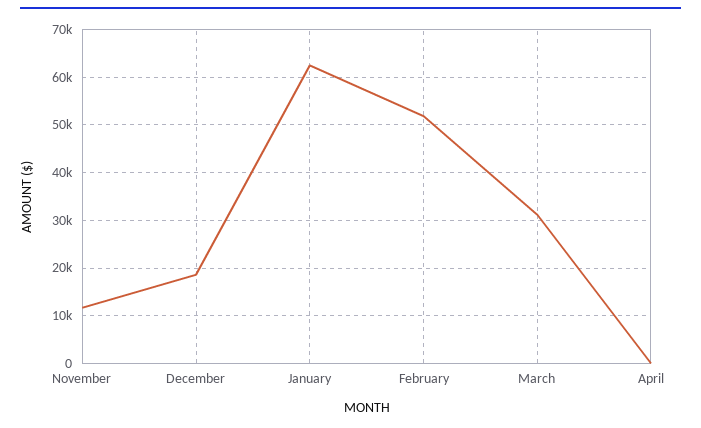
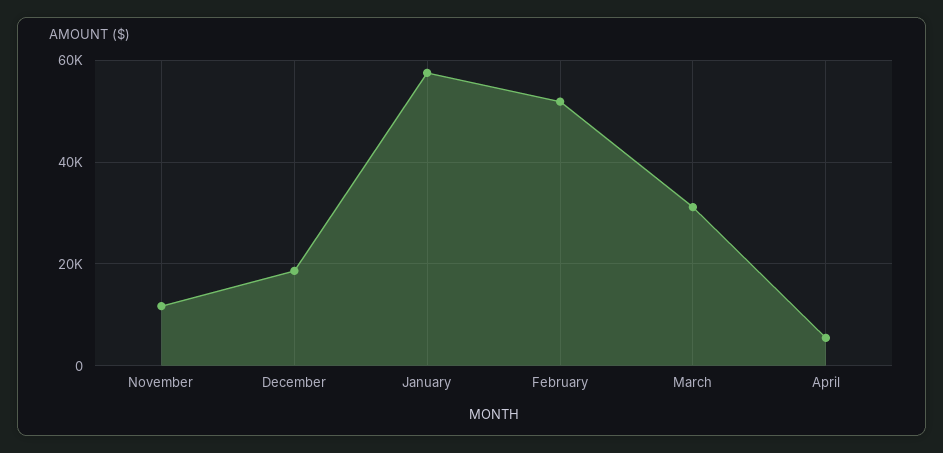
  {
    "November": 12000,
    "December": 18000,
-   "January": 62000,
+   "January": 58000,
    "February": 52000,
    "March": 32000,
-   "April": 0
+   "April": 6000
  }

